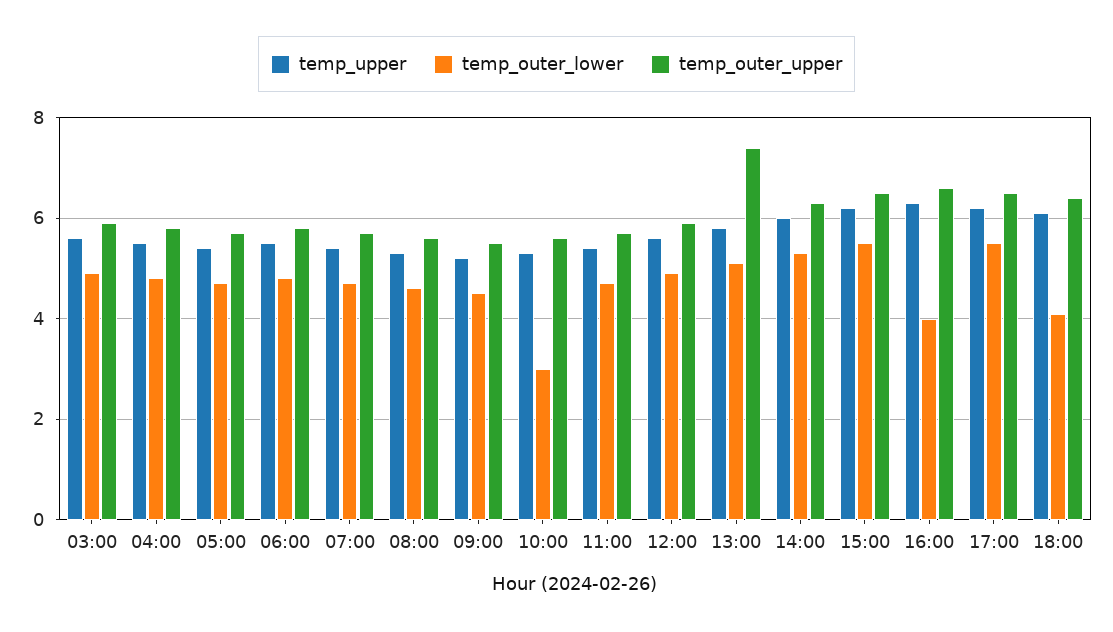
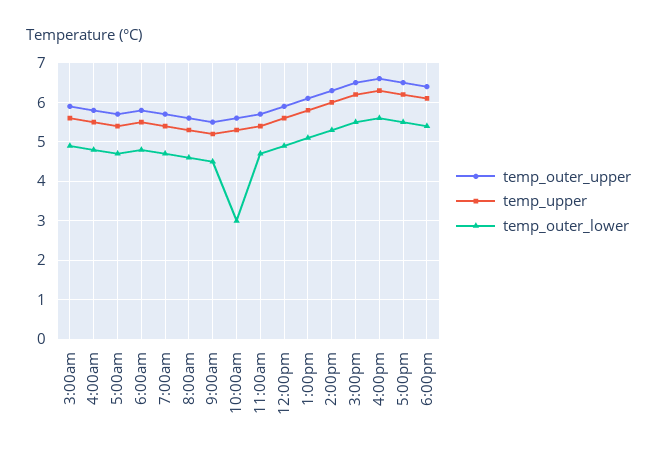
  {
    "temp_upper": {
      "03:00": 5.5,
      "04:00": 5.5,
      "05:00": 5.5,
      "06:00": 5.5,
      "07:00": 5.5,
      "08:00": 5.5,
      "09:00": 5,
      "10:00": 5.5,
      "11:00": 5.5,
      "12:00": 5.5,
      "13:00": 6,
      "14:00": 6,
      "15:00": 6,
      "16:00": 6.5,
      "17:00": 6,
      "18:00": 6
    },
    "temp_outer_lower": {
      "03:00": 5,
      "04:00": 5,
      "05:00": 4.5,
      "06:00": 5,
      "07:00": 4.5,
      "08:00": 4.5,
      "09:00": 4.5,
      "10:00": 3,
      "11:00": 4.5,
      "12:00": 5,
      "13:00": 5,
      "14:00": 5.5,
      "15:00": 5.5,
-     "16:00": 4,
+     "16:00": 5.5,
      "17:00": 5.5,
-     "18:00": 4
+     "18:00": 5.5
    },
    "temp_outer_upper": {
      "03:00": 6,
      "04:00": 6,
      "05:00": 5.5,
      "06:00": 6,
      "07:00": 5.5,
      "08:00": 5.5,
      "09:00": 5.5,
      "10:00": 5.5,
      "11:00": 5.5,
      "12:00": 6,
-     "13:00": 7.5,
+     "13:00": 6,
      "14:00": 6.5,
      "15:00": 6.5,
      "16:00": 6.5,
      "17:00": 6.5,
      "18:00": 6.5
    }
  }

